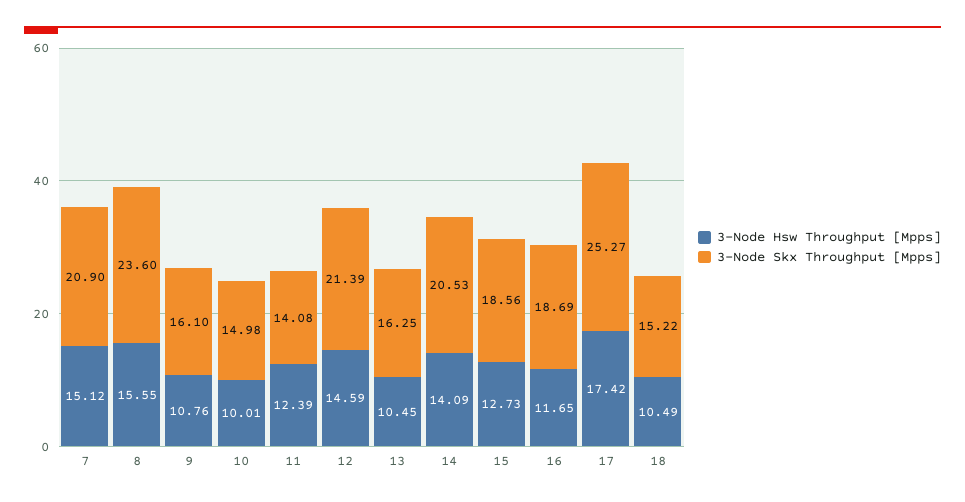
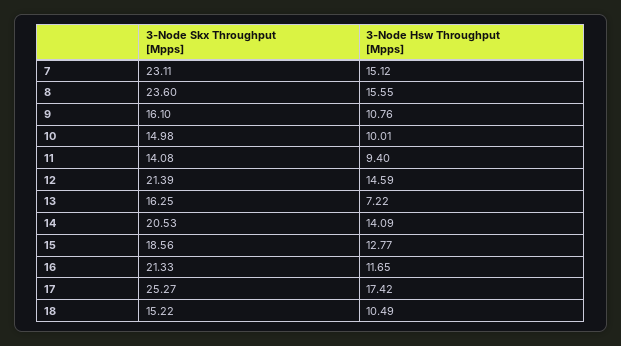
  {
    "3-Node Hsw Throughput [Mpps]": {
      "7": 15.12,
      "8": 15.55,
      "9": 10.76,
      "10": 10.01,
-     "11": 12.39,
+     "11": 9.4,
      "12": 14.59,
-     "13": 10.45,
+     "13": 7.22,
      "14": 14.09,
-     "15": 12.73,
+     "15": 12.77,
      "16": 11.65,
      "17": 17.42,
      "18": 10.49
    },
    "3-Node Skx Throughput [Mpps]": {
-     "7": 20.9,
+     "7": 23.11,
      "8": 23.6,
      "9": 16.1,
      "10": 14.98,
      "11": 14.08,
      "12": 21.39,
      "13": 16.25,
      "14": 20.53,
      "15": 18.56,
-     "16": 18.69,
+     "16": 21.33,
      "17": 25.27,
      "18": 15.22
    }
  }

